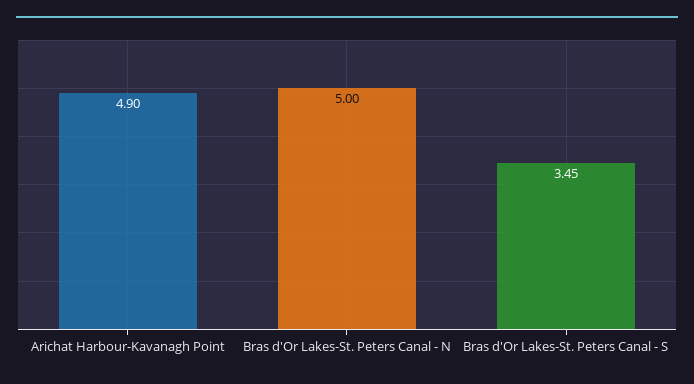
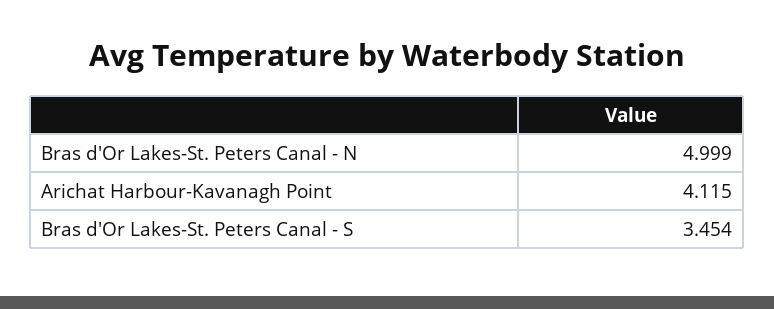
  {
-   "Arichat Harbour-Kavanagh Point": 4.9,
+   "Arichat Harbour-Kavanagh Point": 4.115,
    "Bras d'Or Lakes-St. Peters Canal - N": 4.999,
    "Bras d'Or Lakes-St. Peters Canal - S": 3.454
  }

